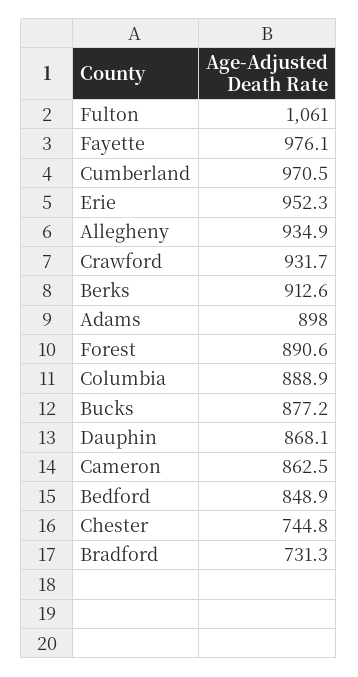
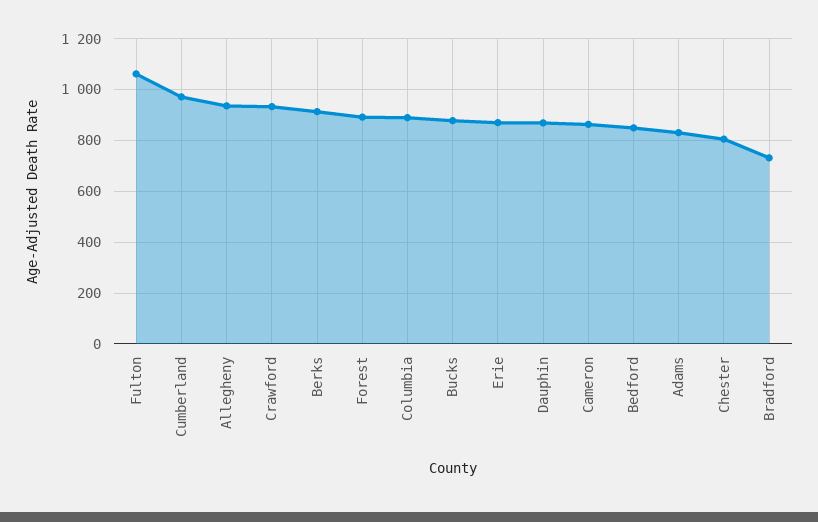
  {
    "Fulton": 1061,
-   "Fayette": 976.1,
    "Cumberland": 970.5,
-   "Erie": 952.3,
+   "Erie": 875,
    "Allegheny": 934.9,
    "Crawford": 931.7,
    "Berks": 912.6,
-   "Adams": 898,
+   "Adams": 825,
    "Forest": 890.6,
    "Columbia": 888.9,
    "Bucks": 877.2,
    "Dauphin": 868.1,
    "Cameron": 862.5,
    "Bedford": 848.9,
-   "Chester": 744.8,
+   "Chester": 800,
    "Bradford": 731.3
  }

